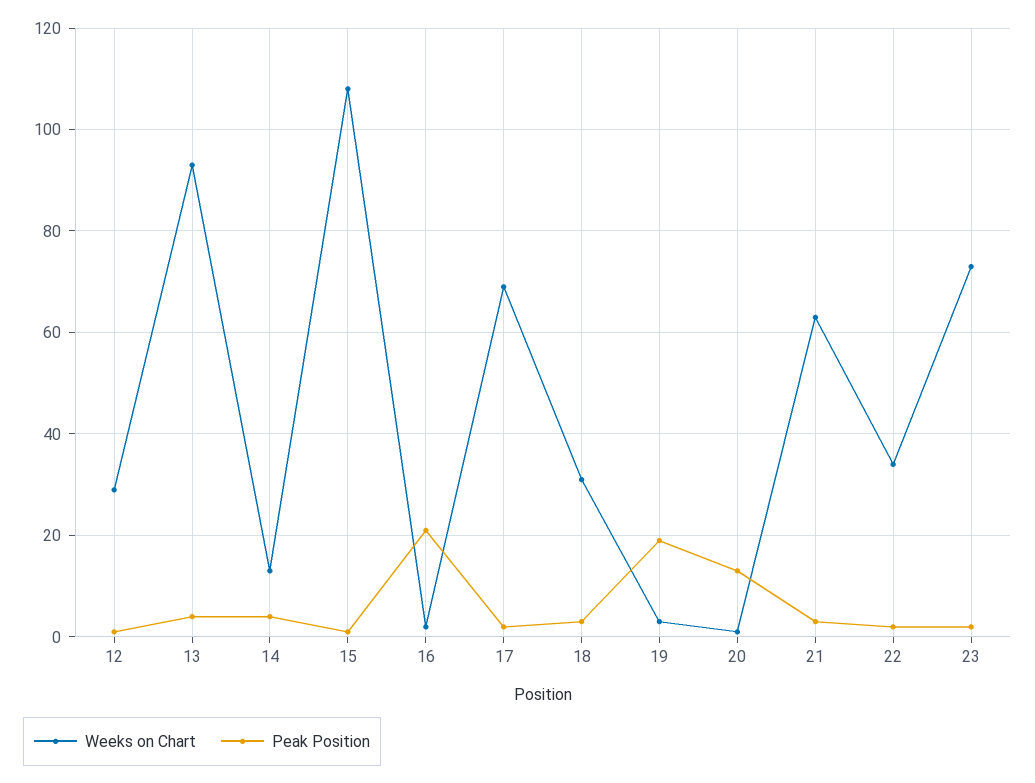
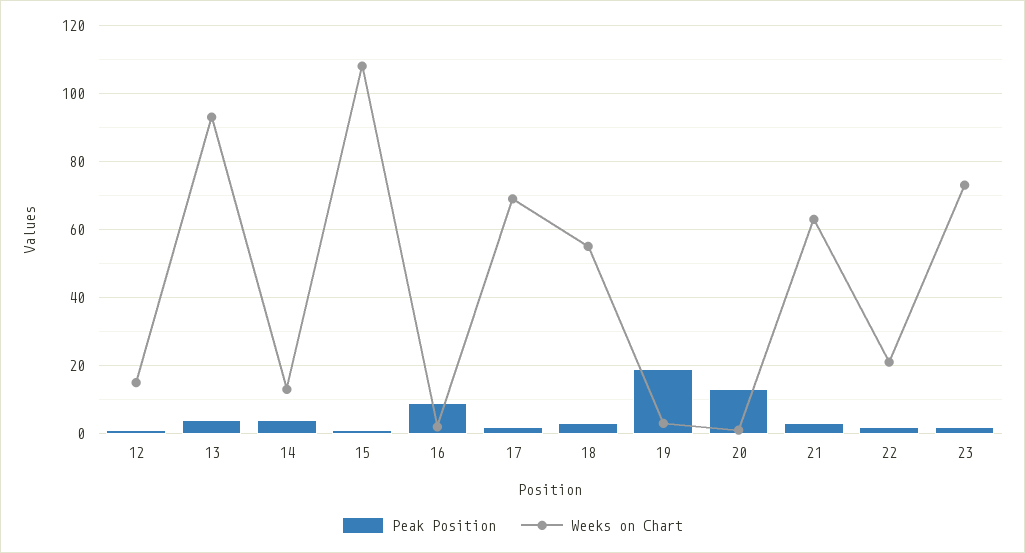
  {
    "Weeks on Chart": {
-     "12": 30,
+     "12": 15,
      "13": 95,
      "14": 15,
      "15": 110,
      "16": 0,
      "17": 70,
-     "18": 30,
+     "18": 55,
      "19": 5,
      "20": 0,
      "21": 65,
-     "22": 35,
+     "22": 20,
      "23": 75
    },
    "Peak Position": {
      "12": 0,
      "13": 5,
      "14": 5,
      "15": 0,
-     "16": 20,
+     "16": 10,
      "17": 0,
      "18": 5,
      "19": 20,
      "20": 15,
      "21": 5,
      "22": 0,
      "23": 0
    }
  }

